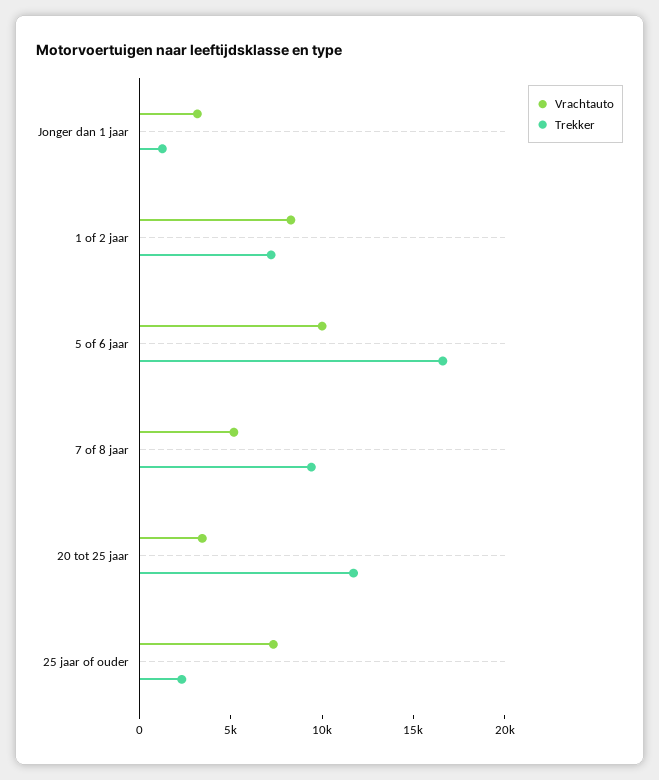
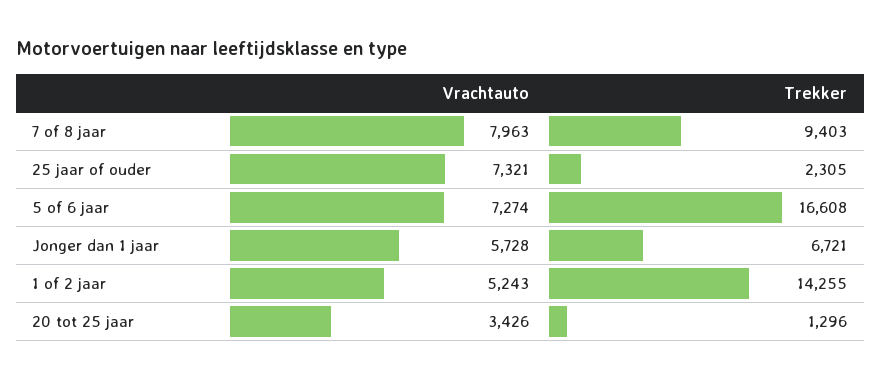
  {
    "Vrachtauto": {
-     "Jonger dan 1 jaar": 3000,
+     "Jonger dan 1 jaar": 5728,
-     "1 of 2 jaar": 8000,
+     "1 of 2 jaar": 5243,
-     "5 of 6 jaar": 10000,
+     "5 of 6 jaar": 7274,
-     "7 of 8 jaar": 5000,
+     "7 of 8 jaar": 7963,
      "20 tot 25 jaar": 3426,
      "25 jaar of ouder": 7321
    },
    "Trekker": {
-     "Jonger dan 1 jaar": 1000,
+     "Jonger dan 1 jaar": 6721,
-     "1 of 2 jaar": 7000,
+     "1 of 2 jaar": 14255,
      "5 of 6 jaar": 16608,
      "7 of 8 jaar": 9403,
-     "20 tot 25 jaar": 12000,
+     "20 tot 25 jaar": 1296,
      "25 jaar of ouder": 2305
    }
  }

